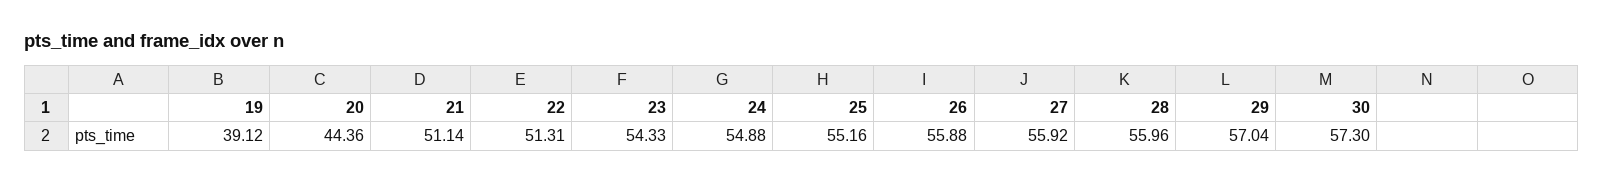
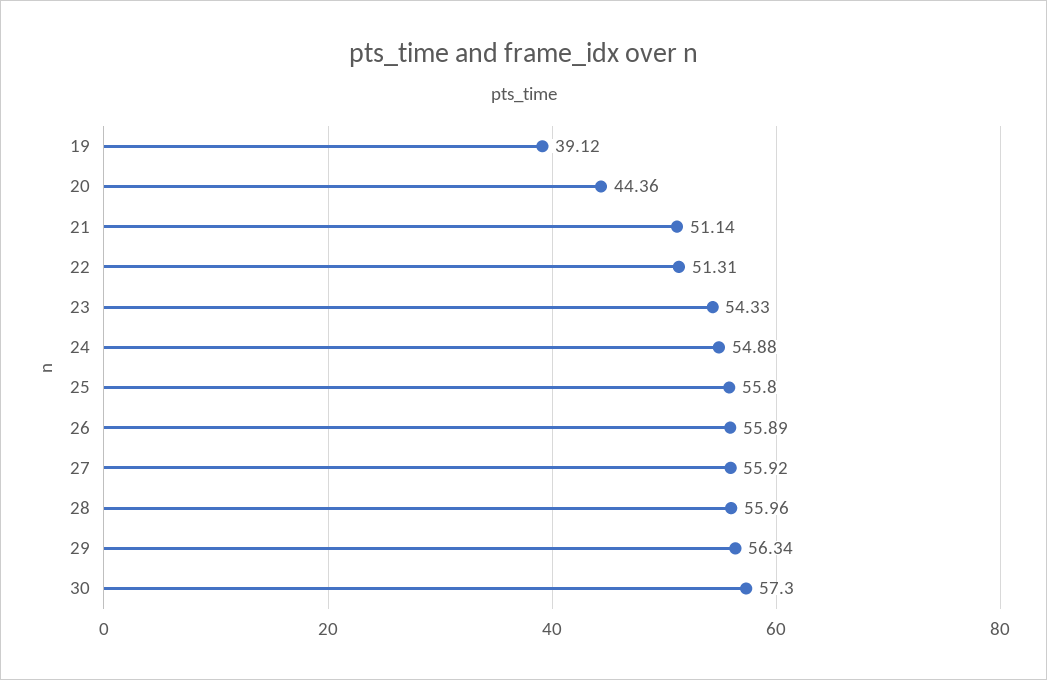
  {
    "19": 39.12,
    "20": 44.36,
    "21": 51.14,
    "22": 51.31,
    "23": 54.33,
    "24": 54.88,
-   "25": 55.16,
+   "25": 55.8,
-   "26": 55.88,
+   "26": 55.89,
    "27": 55.92,
    "28": 55.96,
-   "29": 57.04,
+   "29": 56.34,
    "30": 57.3
  }

